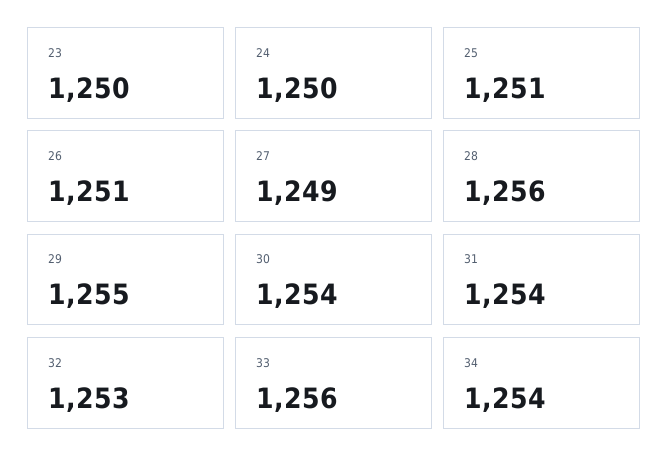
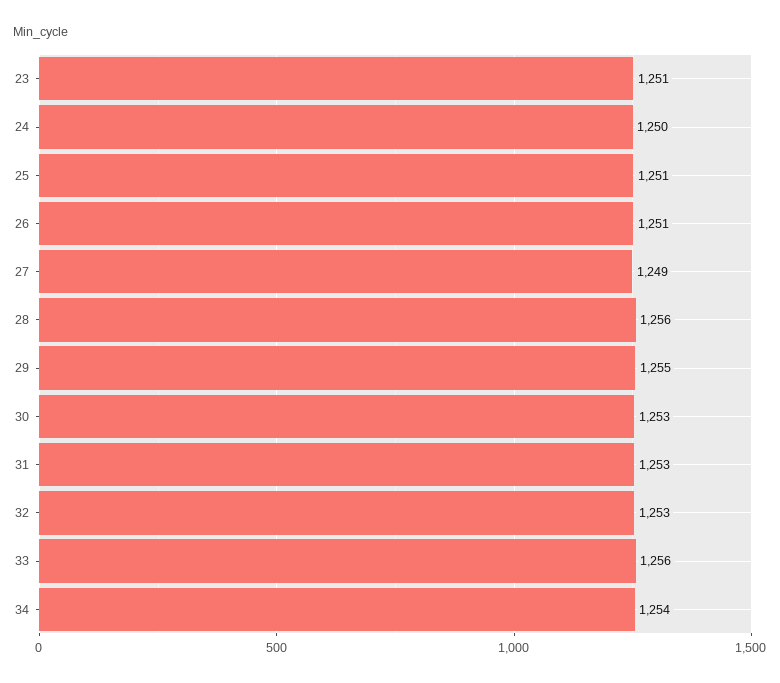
  {
-   "23": 1250,
+   "23": 1251,
    "24": 1250,
    "25": 1251,
    "26": 1251,
    "27": 1249,
    "28": 1256,
    "29": 1255,
-   "30": 1254,
+   "30": 1253,
-   "31": 1254,
+   "31": 1253,
    "32": 1253,
    "33": 1256,
    "34": 1254
  }

